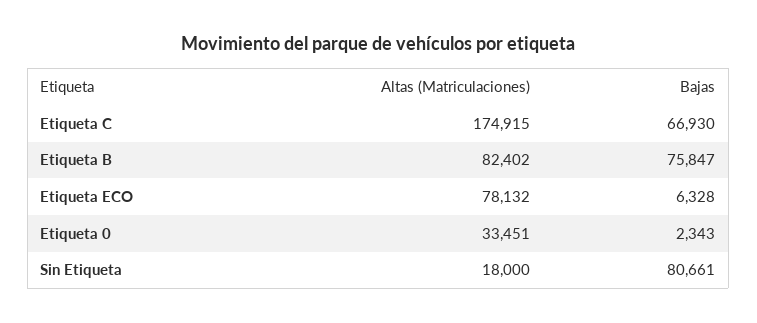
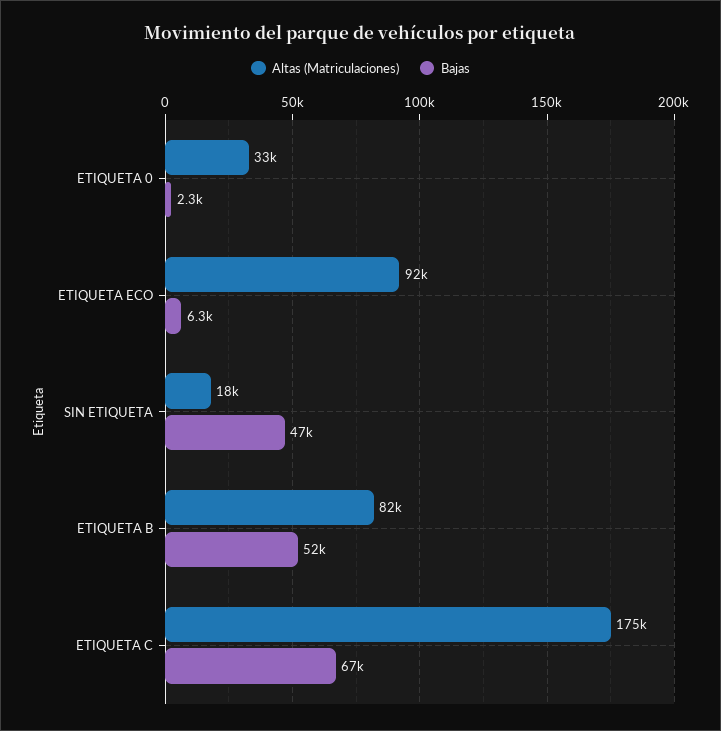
  {
    "Altas (Matriculaciones)": {
      "Etiqueta C": 174915,
      "Etiqueta B": 82402,
-     "Etiqueta ECO": 78132,
+     "Etiqueta ECO": 92000,
      "Etiqueta 0": 33451,
      "Sin Etiqueta": 18000
    },
    "Bajas": {
      "Etiqueta C": 66930,
-     "Etiqueta B": 75847,
+     "Etiqueta B": 52000,
      "Etiqueta ECO": 6328,
      "Etiqueta 0": 2343,
-     "Sin Etiqueta": 80661
+     "Sin Etiqueta": 47000
    }
  }

